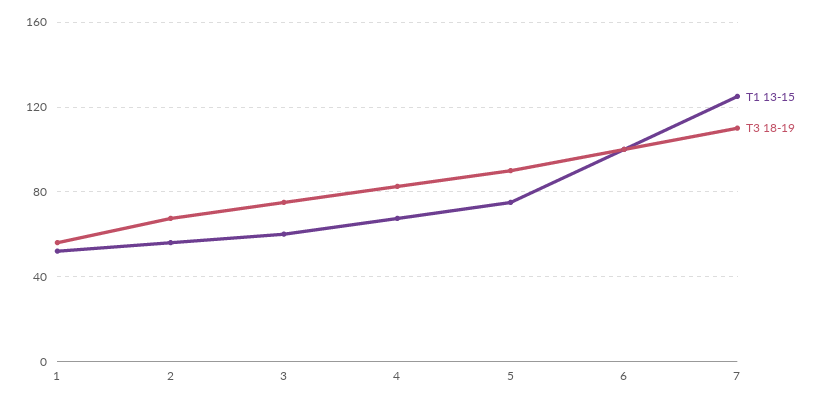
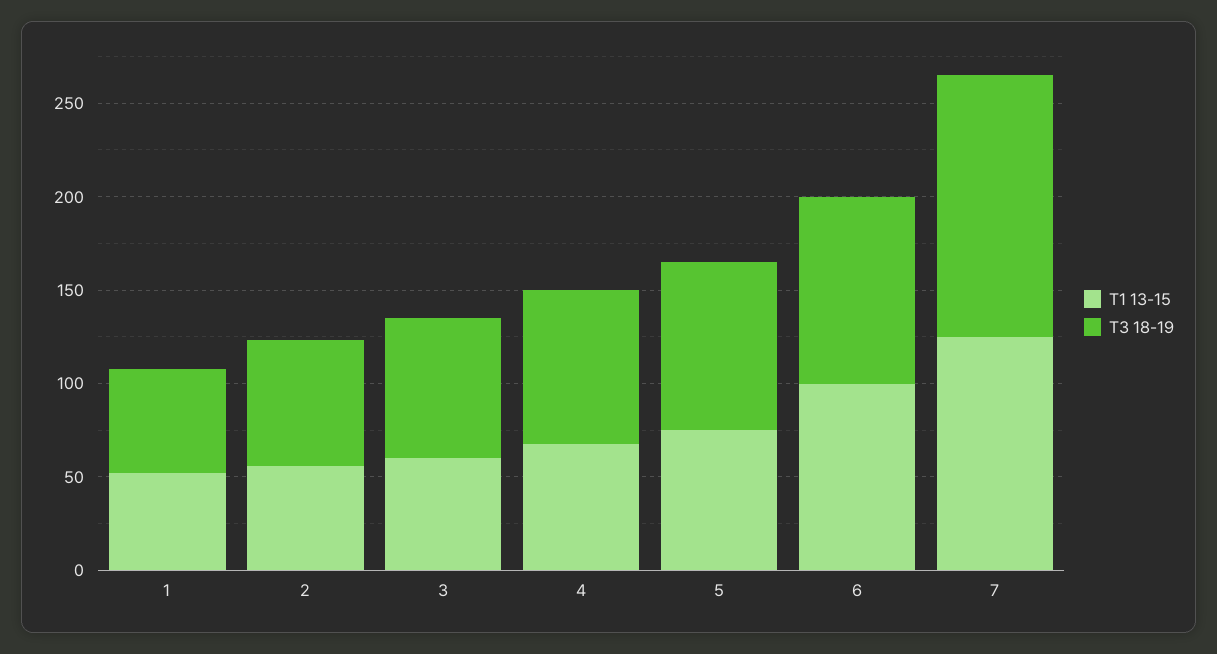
  {
    "T1 13-15": {
      "1": 50,
      "2": 55,
      "3": 60,
      "4": 70,
      "5": 75,
      "6": 100,
      "7": 125
    },
    "T3 18-19": {
      "1": 55,
      "2": 70,
      "3": 75,
      "4": 85,
      "5": 90,
      "6": 100,
-     "7": 110
+     "7": 140
    }
  }

